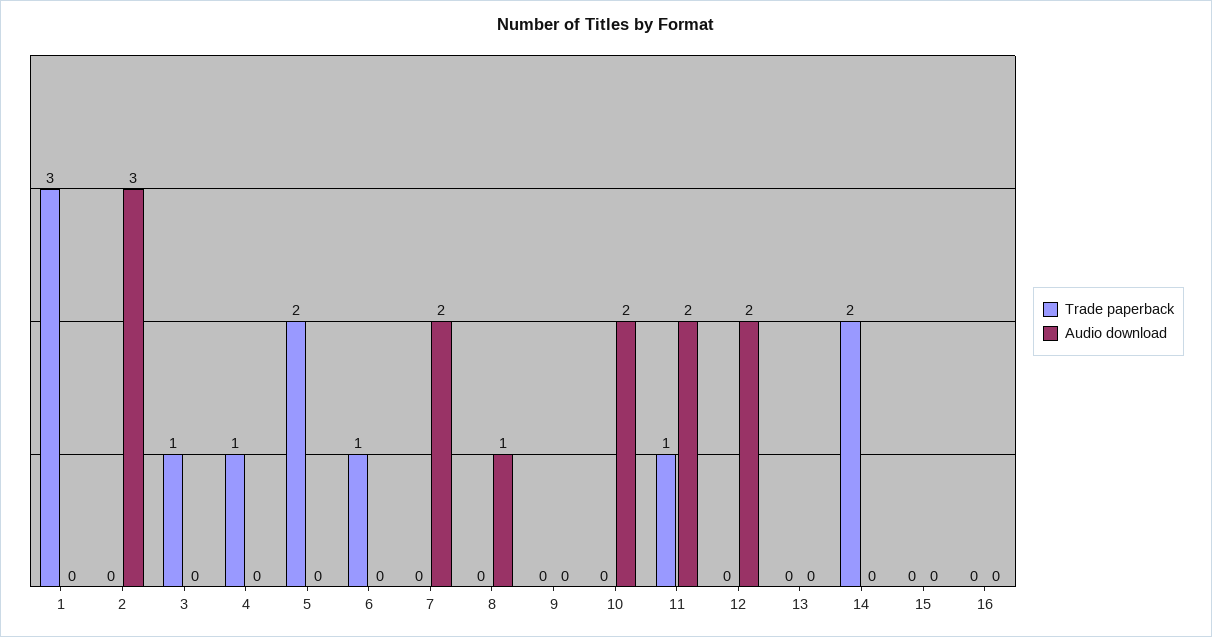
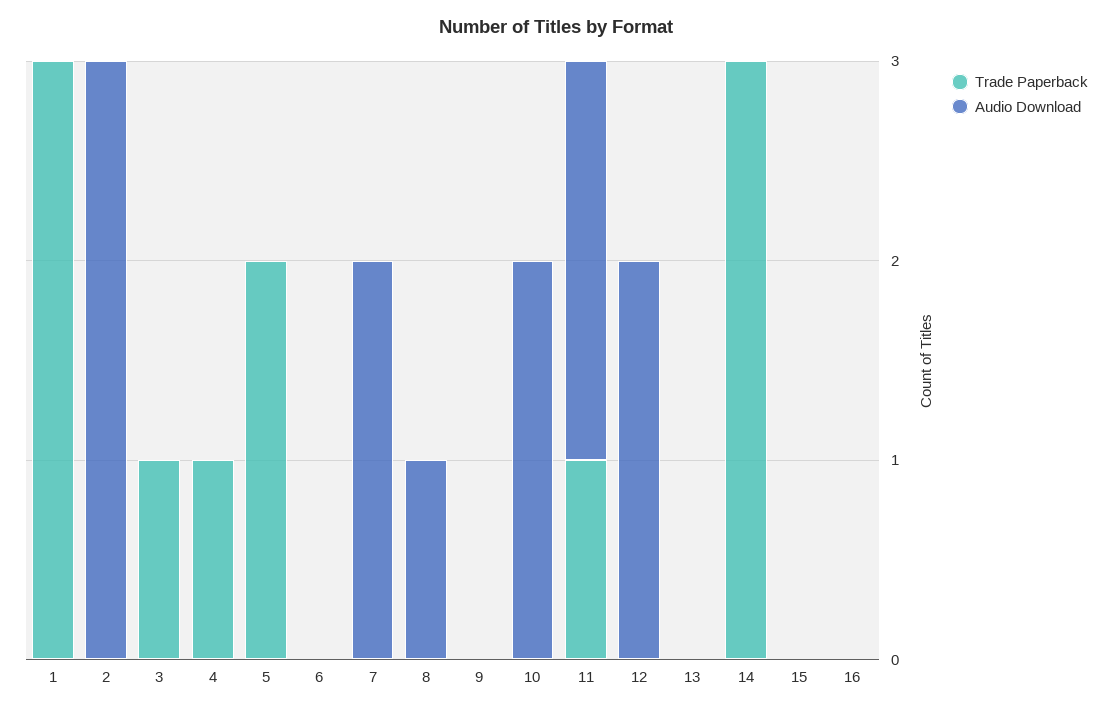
  {
    "Trade paperback": {
      "1": 3,
      "2": 0,
      "3": 1,
      "4": 1,
      "5": 2,
-     "6": 1,
+     "6": 0,
      "7": 0,
      "8": 0,
      "9": 0,
      "10": 0,
      "11": 1,
      "12": 0,
      "13": 0,
-     "14": 2,
+     "14": 3,
      "15": 0,
      "16": 0
    },
    "Audio download": {
      "1": 0,
      "2": 3,
      "3": 0,
      "4": 0,
      "5": 0,
      "6": 0,
      "7": 2,
      "8": 1,
      "9": 0,
      "10": 2,
      "11": 2,
      "12": 2,
      "13": 0,
      "14": 0,
      "15": 0,
      "16": 0
    }
  }

